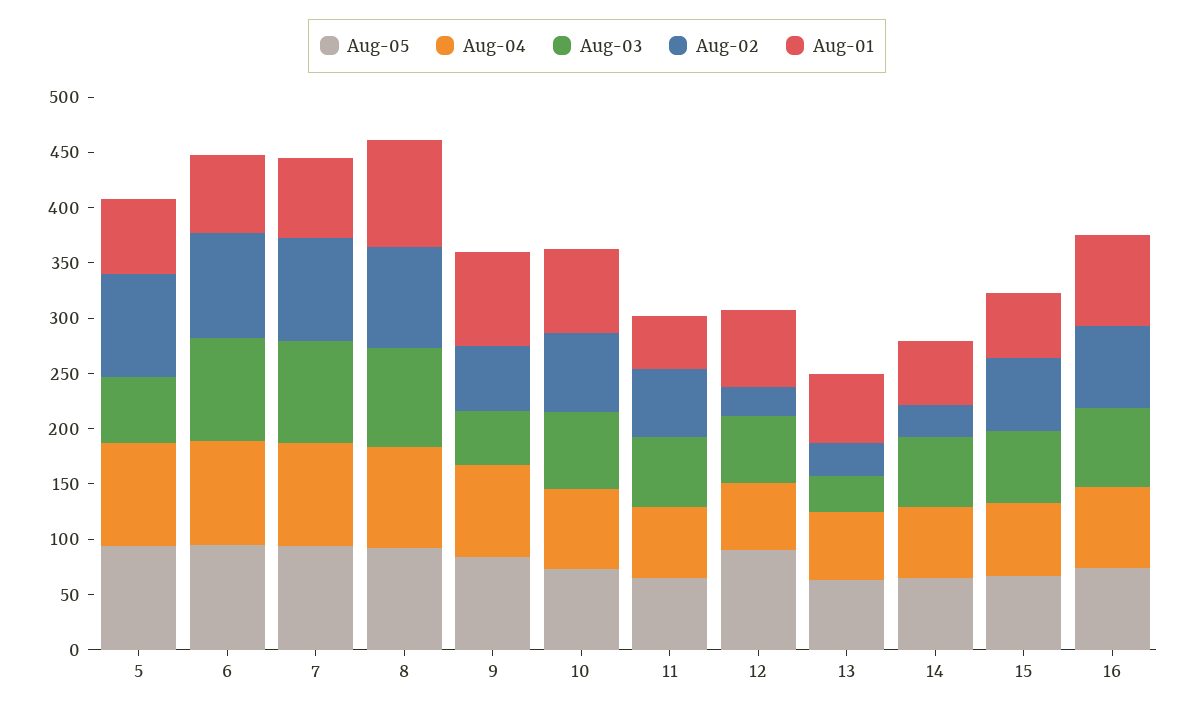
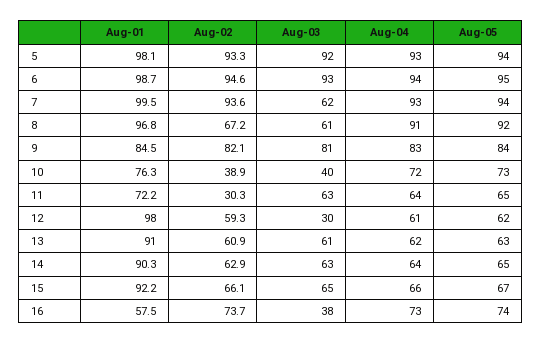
  {
    "Aug-05": {
      "5": 94,
      "6": 95,
      "7": 94,
      "8": 92,
      "9": 84,
      "10": 73,
      "11": 65,
-     "12": 90,
+     "12": 62,
      "13": 63,
      "14": 65,
      "15": 67,
      "16": 74
    },
    "Aug-04": {
      "5": 93,
      "6": 94,
      "7": 93,
      "8": 91,
      "9": 83,
      "10": 72,
      "11": 64,
      "12": 61,
      "13": 62,
      "14": 64,
      "15": 66,
      "16": 73
    },
    "Aug-03": {
-     "5": 60,
+     "5": 92,
      "6": 93,
-     "7": 90,
+     "7": 62,
-     "8": 90,
+     "8": 61,
-     "9": 50,
+     "9": 81,
-     "10": 70,
+     "10": 40,
      "11": 63,
-     "12": 60,
+     "12": 30,
-     "13": 30,
+     "13": 61,
      "14": 63,
      "15": 65,
-     "16": 70
+     "16": 38
    },
    "Aug-02": {
      "5": 93.3,
      "6": 94.6,
      "7": 93.6,
-     "8": 90,
+     "8": 67.2,
-     "9": 60,
+     "9": 82.1,
-     "10": 70,
+     "10": 38.9,
-     "11": 60,
+     "11": 30.3,
-     "12": 30,
+     "12": 59.3,
-     "13": 30,
+     "13": 60.9,
-     "14": 30,
+     "14": 62.9,
      "15": 66.1,
      "16": 73.7
    },
    "Aug-01": {
-     "5": 70,
+     "5": 98.1,
-     "6": 70,
+     "6": 98.7,
-     "7": 70,
+     "7": 99.5,
      "8": 96.8,
      "9": 84.5,
      "10": 76.3,
-     "11": 50,
+     "11": 72.2,
-     "12": 70,
+     "12": 98,
-     "13": 60,
+     "13": 91,
-     "14": 60,
+     "14": 90.3,
-     "15": 60,
+     "15": 92.2,
-     "16": 80
+     "16": 57.5
    }
  }

